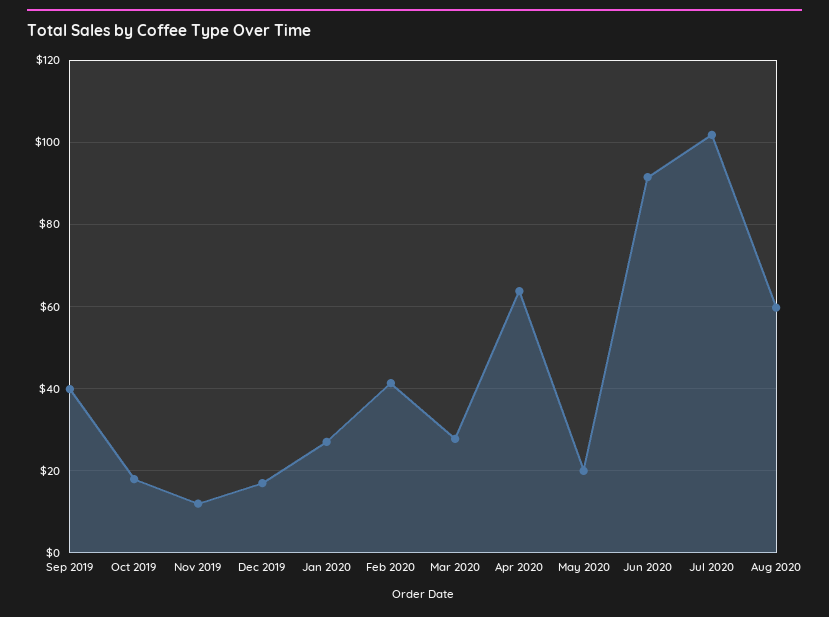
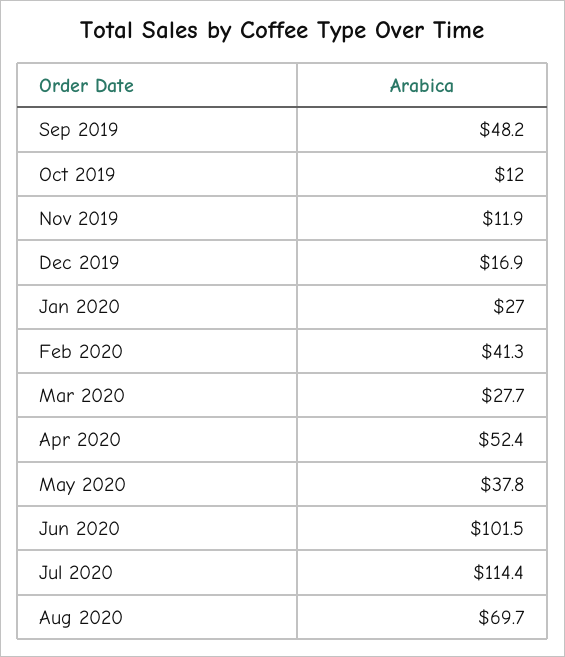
  {
-   "Sep 2019": 40,
+   "Sep 2019": 48.2,
-   "Oct 2019": 18,
+   "Oct 2019": 12,
    "Nov 2019": 11.9,
    "Dec 2019": 16.9,
    "Jan 2020": 27,
    "Feb 2020": 41.3,
    "Mar 2020": 27.7,
-   "Apr 2020": 64,
+   "Apr 2020": 52.4,
-   "May 2020": 20,
+   "May 2020": 37.8,
-   "Jun 2020": 92,
+   "Jun 2020": 101.5,
-   "Jul 2020": 102,
+   "Jul 2020": 114.4,
-   "Aug 2020": 60
+   "Aug 2020": 69.7
  }

